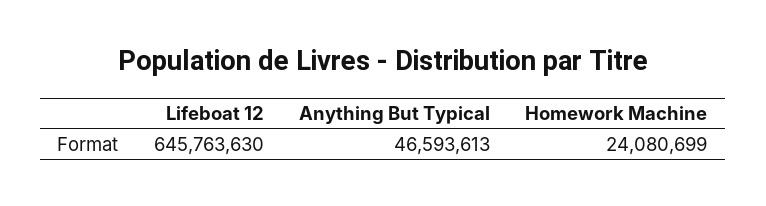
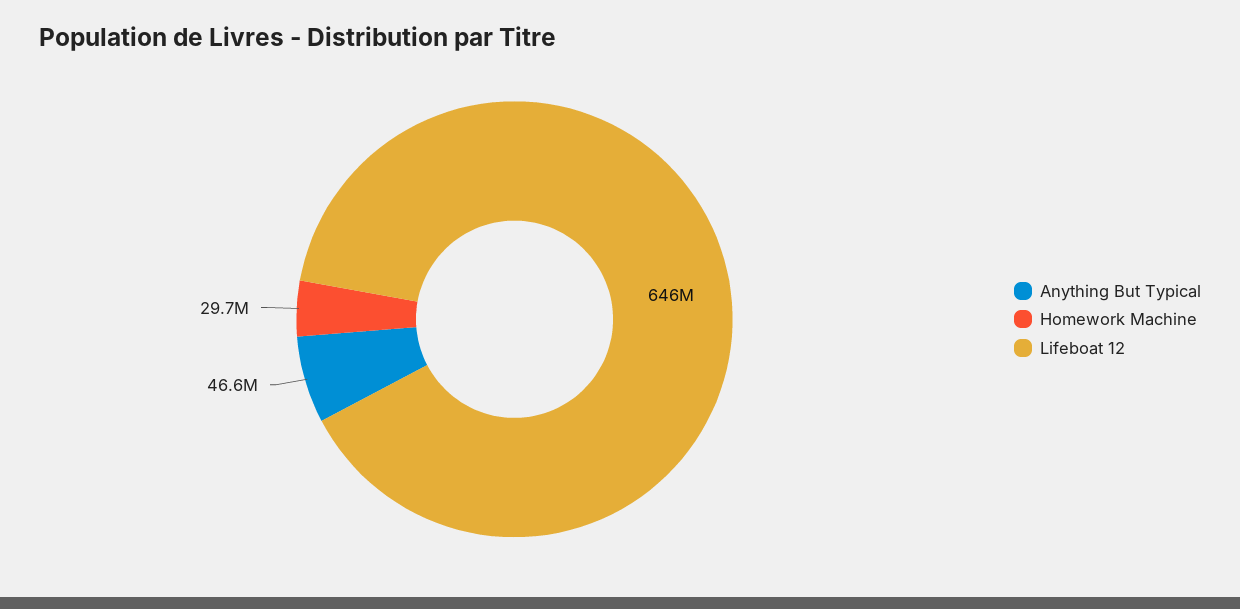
  {
    "Lifeboat 12": 645763630,
    "Anything But Typical": 46593613,
-   "Homework Machine": 24080699
+   "Homework Machine": 29700000
  }

